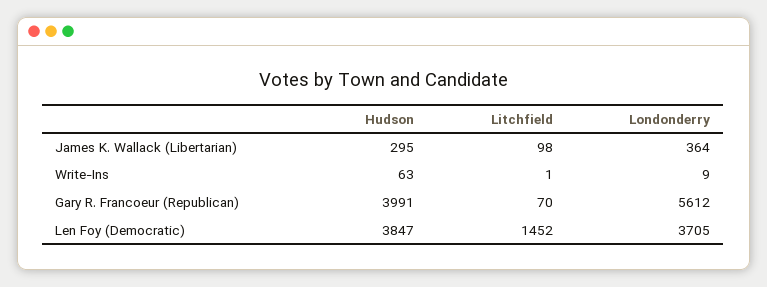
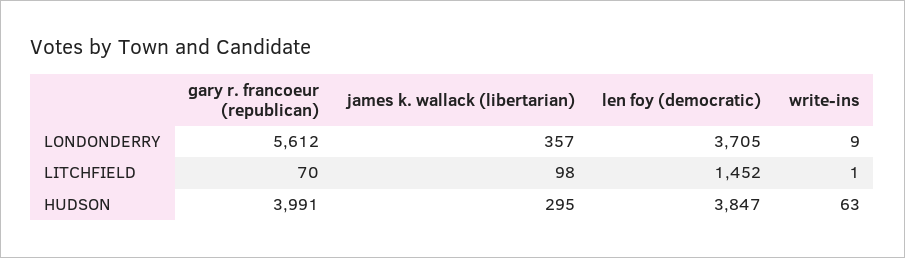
  {
    "Hudson": {
      "James K. Wallack (Libertarian)": 295,
      "Write-Ins": 63,
      "Gary R. Francoeur (Republican)": 3991,
      "Len Foy (Democratic)": 3847
    },
    "Litchfield": {
      "James K. Wallack (Libertarian)": 98,
      "Write-Ins": 1,
      "Gary R. Francoeur (Republican)": 70,
      "Len Foy (Democratic)": 1452
    },
    "Londonderry": {
-     "James K. Wallack (Libertarian)": 364,
+     "James K. Wallack (Libertarian)": 357,
      "Write-Ins": 9,
      "Gary R. Francoeur (Republican)": 5612,
      "Len Foy (Democratic)": 3705
    }
  }

